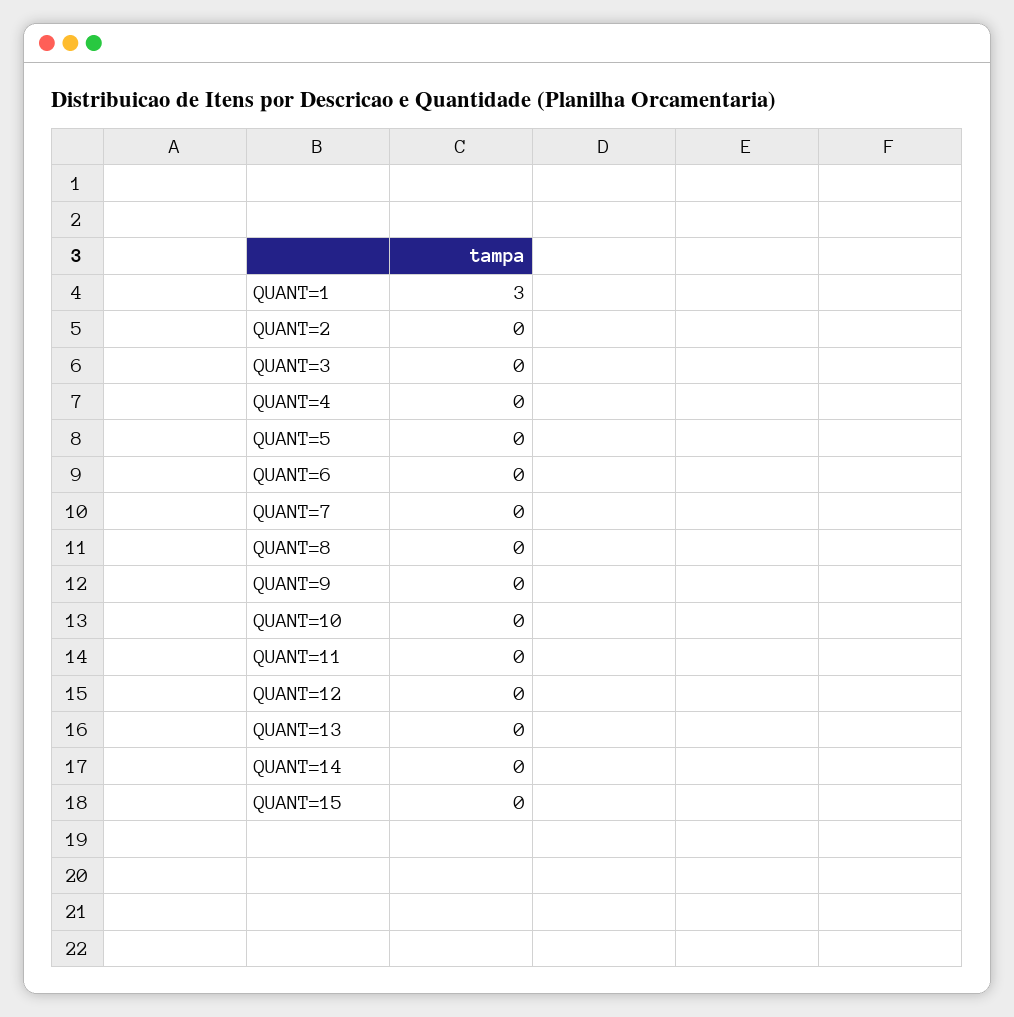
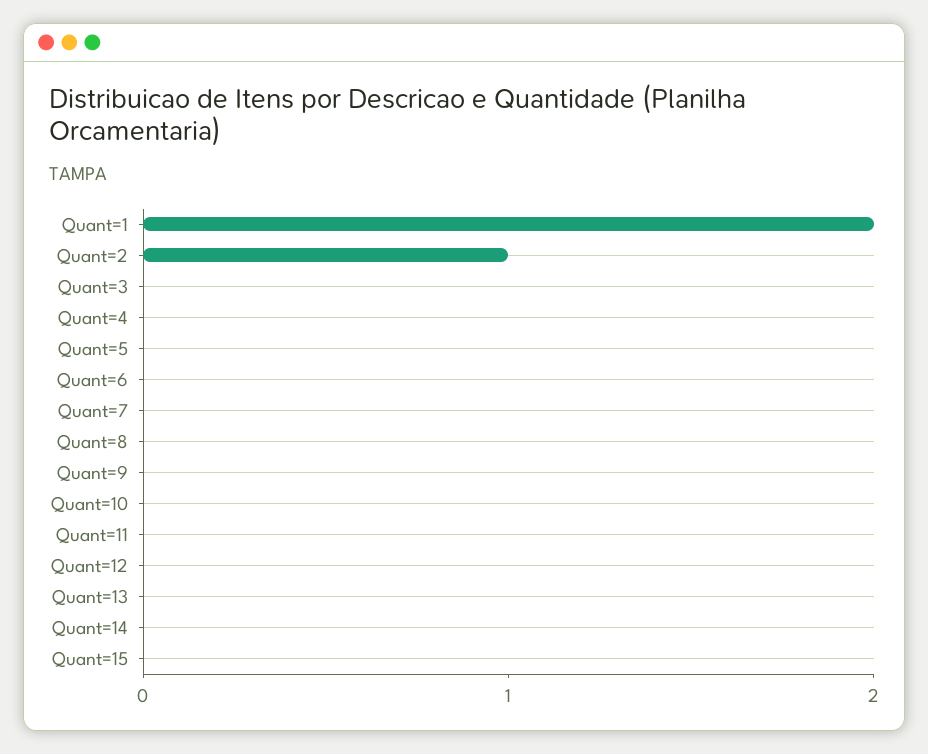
  {
-   "QUANT=1": 3,
+   "QUANT=1": 2,
-   "QUANT=2": 0,
+   "QUANT=2": 1,
    "QUANT=3": 0,
    "QUANT=4": 0,
    "QUANT=5": 0,
    "QUANT=6": 0,
    "QUANT=7": 0,
    "QUANT=8": 0,
    "QUANT=9": 0,
    "QUANT=10": 0,
    "QUANT=11": 0,
    "QUANT=12": 0,
    "QUANT=13": 0,
    "QUANT=14": 0,
    "QUANT=15": 0
  }

